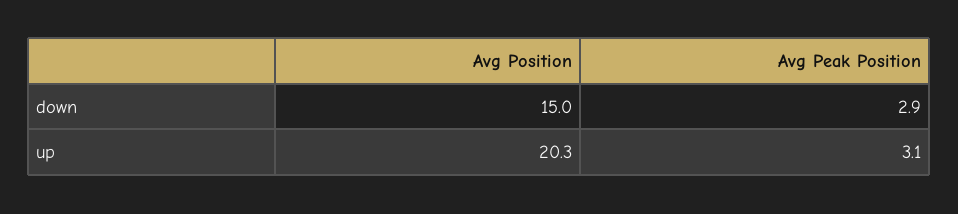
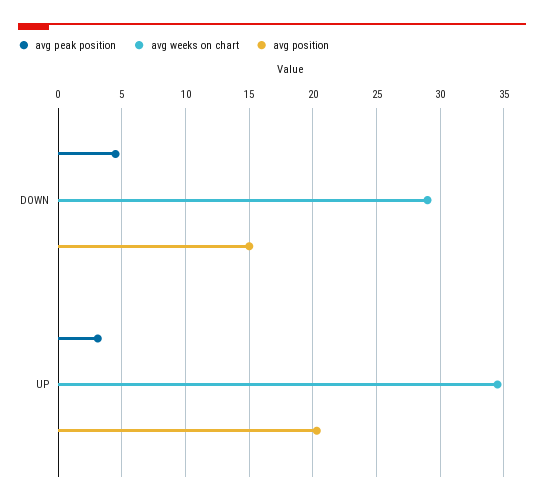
  {
    "Avg Position": {
      "down": 15,
      "up": 20.3
    },
    "Avg Peak Position": {
-     "down": 2.9,
+     "down": 4.5,
      "up": 3.1
-   }
+   },
+   "avg weeks on chart": {
+     "down": 29,
+     "up": 34.5
+   }
  }

